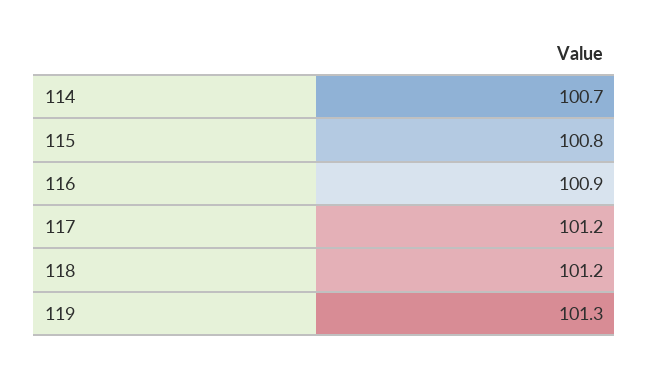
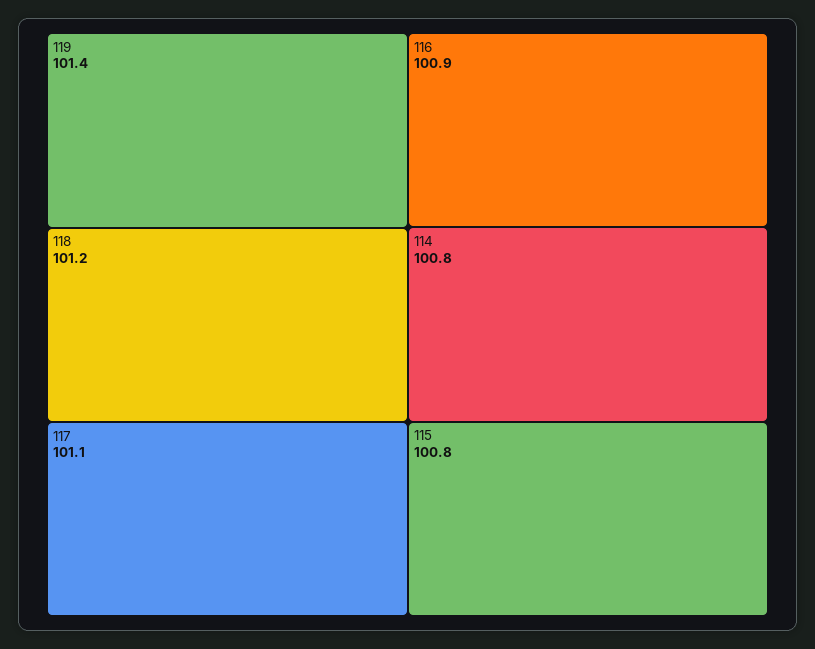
  {
-   "114": 100.7,
+   "114": 100.8,
    "115": 100.8,
    "116": 100.9,
-   "117": 101.2,
+   "117": 101.1,
    "118": 101.2,
-   "119": 101.3
+   "119": 101.4
  }

